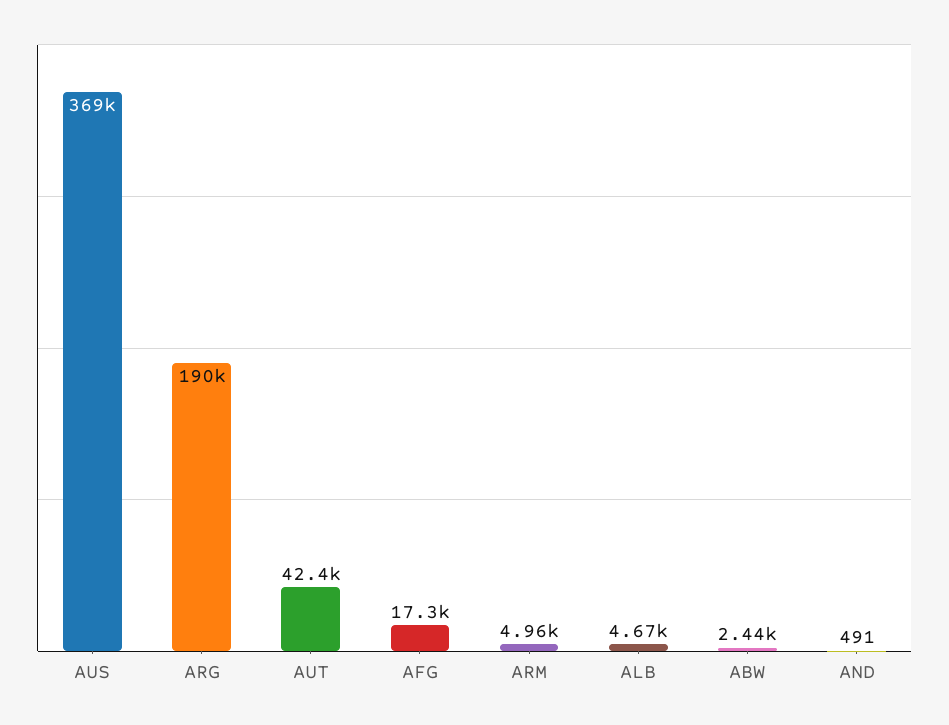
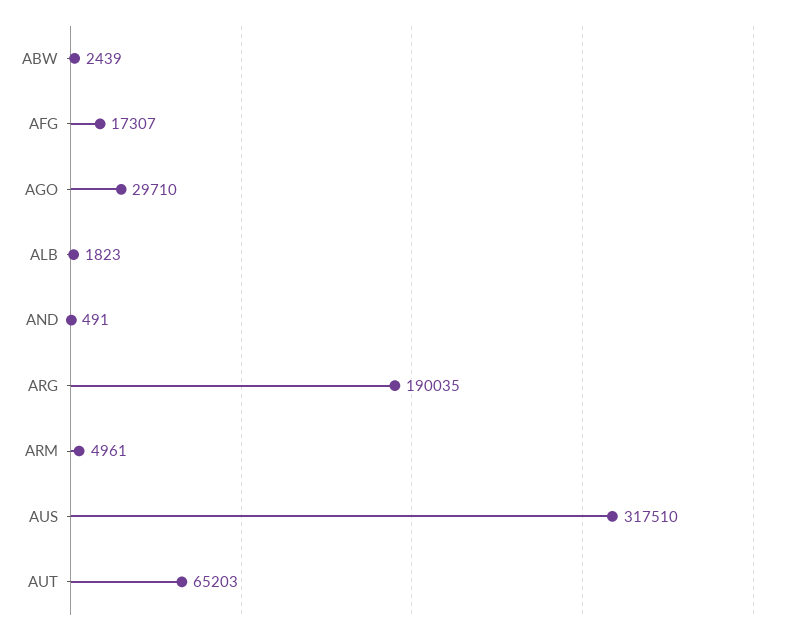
  {
-   "AUS": 369000,
+   "AUS": 317510,
    "ARG": 190035,
-   "AUT": 42400,
+   "AUT": 65203,
    "AFG": 17307,
    "ARM": 4961,
-   "ALB": 4670,
+   "ALB": 1823,
    "ABW": 2439,
-   "AND": 491
+   "AND": 491,
+   "AGO": 29710
  }

